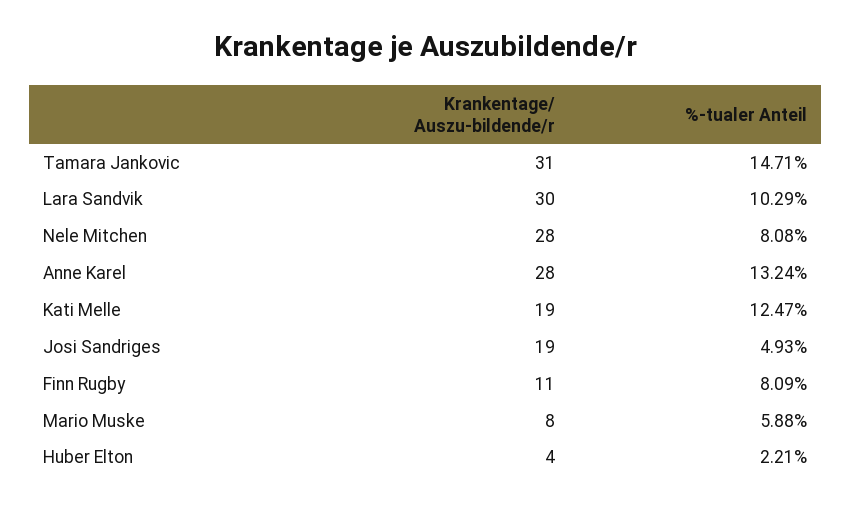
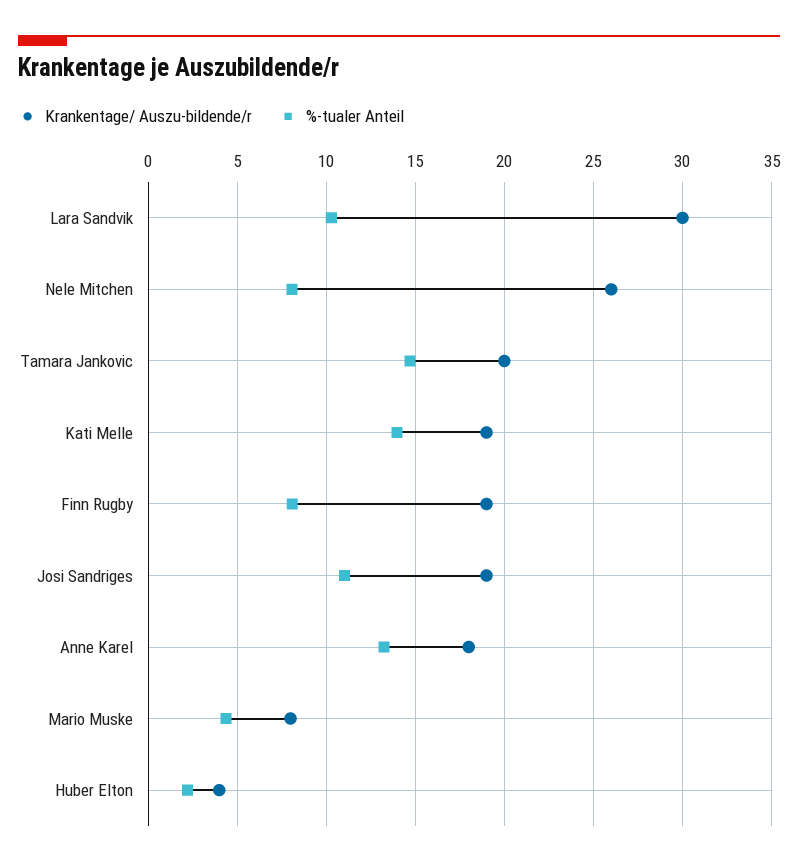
  {
    "Krankentage/ Auszu-bildende/r": {
-     "Tamara Jankovic": 31,
+     "Tamara Jankovic": 20,
      "Lara Sandvik": 30,
-     "Nele Mitchen": 28,
+     "Nele Mitchen": 26,
-     "Anne Karel": 28,
+     "Anne Karel": 18,
      "Kati Melle": 19,
      "Josi Sandriges": 19,
-     "Finn Rugby": 11,
+     "Finn Rugby": 19,
      "Mario Muske": 8,
      "Huber Elton": 4
    },
    "%-tualer Anteil": {
      "Tamara Jankovic": 14.71,
      "Lara Sandvik": 10.29,
      "Nele Mitchen": 8.08,
      "Anne Karel": 13.24,
-     "Kati Melle": 12.47,
+     "Kati Melle": 14,
-     "Josi Sandriges": 4.93,
+     "Josi Sandriges": 11,
      "Finn Rugby": 8.09,
-     "Mario Muske": 5.88,
+     "Mario Muske": 4.5,
      "Huber Elton": 2.21
    }
  }

